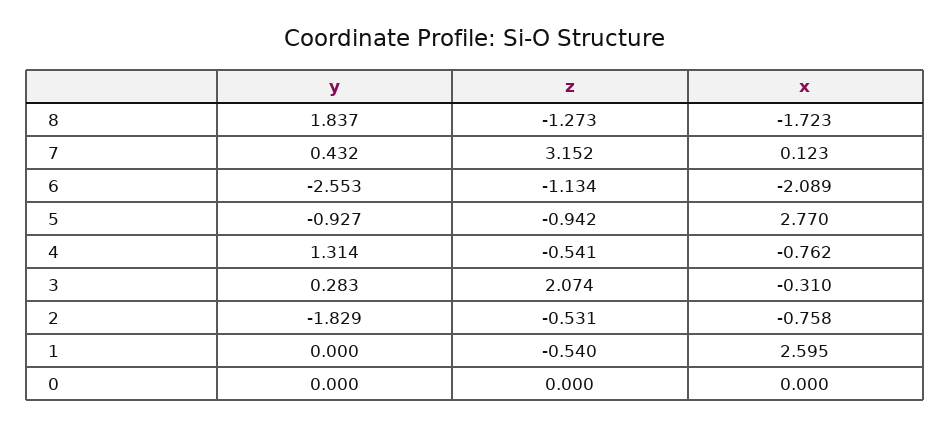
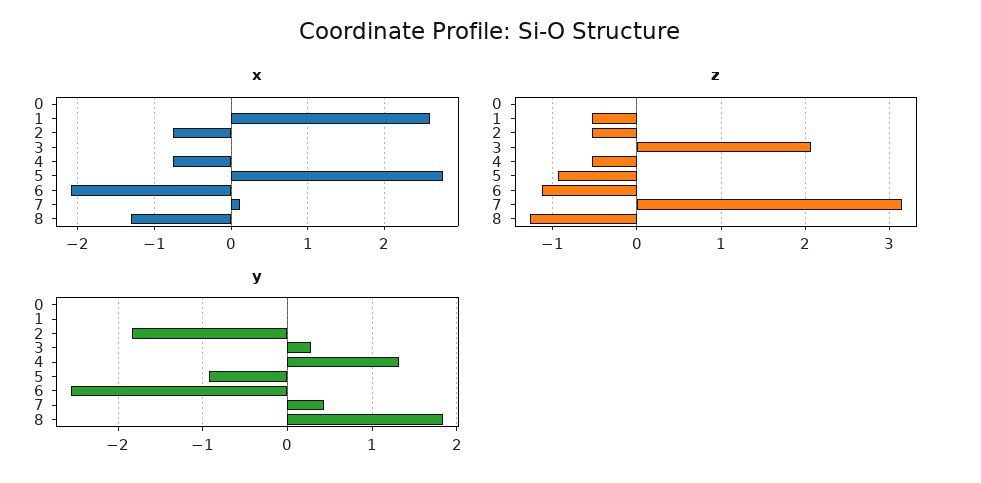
  {
    "y": {
      "8": 1.837,
      "7": 0.432,
      "6": -2.553,
      "5": -0.927,
      "4": 1.314,
      "3": 0.283,
      "2": -1.829,
      "1": 0,
      "0": 0
    },
    "z": {
      "8": -1.273,
      "7": 3.152,
      "6": -1.134,
      "5": -0.942,
      "4": -0.541,
      "3": 2.074,
      "2": -0.531,
      "1": -0.54,
      "0": 0
    },
    "x": {
-     "8": -1.723,
+     "8": -1.3,
      "7": 0.123,
      "6": -2.089,
      "5": 2.77,
      "4": -0.762,
-     "3": -0.31,
+     "3": 0,
      "2": -0.758,
      "1": 2.595,
      "0": 0
    }
  }

